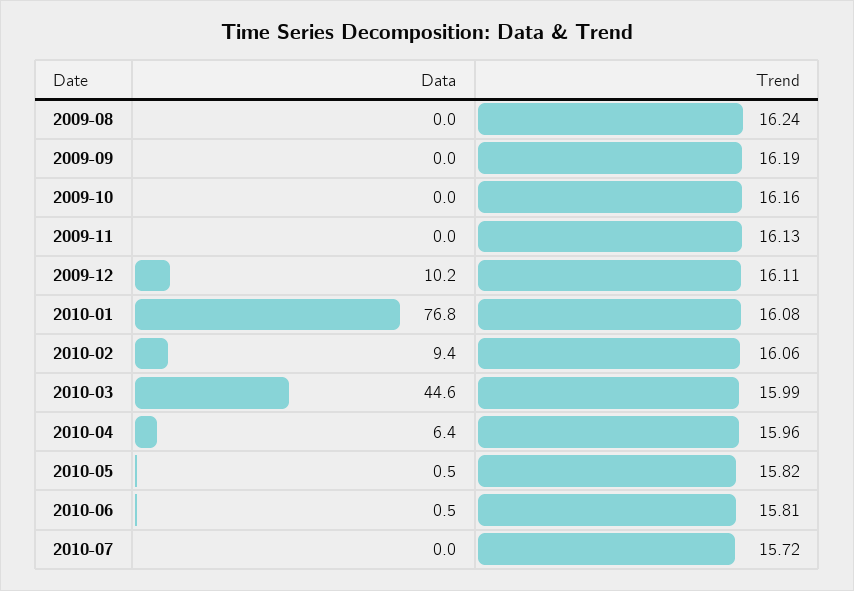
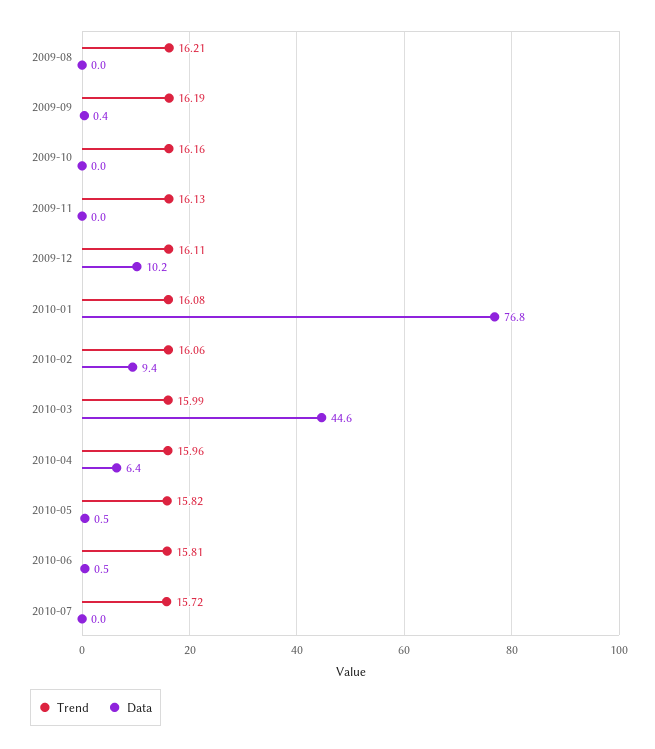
  {
    "Data": {
      "2009-08": 0,
-     "2009-09": 0,
+     "2009-09": 0.4,
      "2009-10": 0,
      "2009-11": 0,
      "2009-12": 10.2,
      "2010-01": 76.8,
      "2010-02": 9.4,
      "2010-03": 44.6,
      "2010-04": 6.4,
      "2010-05": 0.5,
      "2010-06": 0.5,
      "2010-07": 0
    },
    "Trend": {
-     "2009-08": 16.24,
+     "2009-08": 16.21,
      "2009-09": 16.19,
      "2009-10": 16.16,
      "2009-11": 16.13,
      "2009-12": 16.11,
      "2010-01": 16.08,
      "2010-02": 16.06,
      "2010-03": 15.99,
      "2010-04": 15.96,
      "2010-05": 15.82,
      "2010-06": 15.81,
      "2010-07": 15.72
    }
  }

